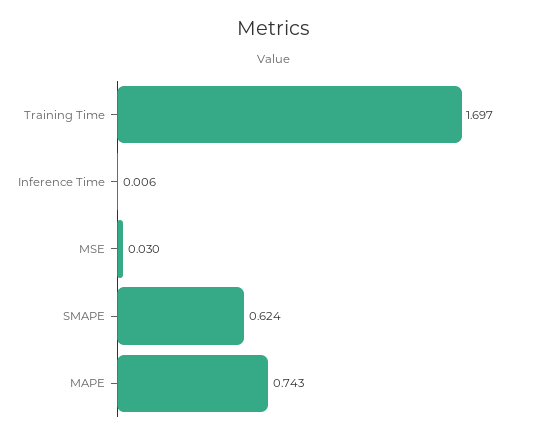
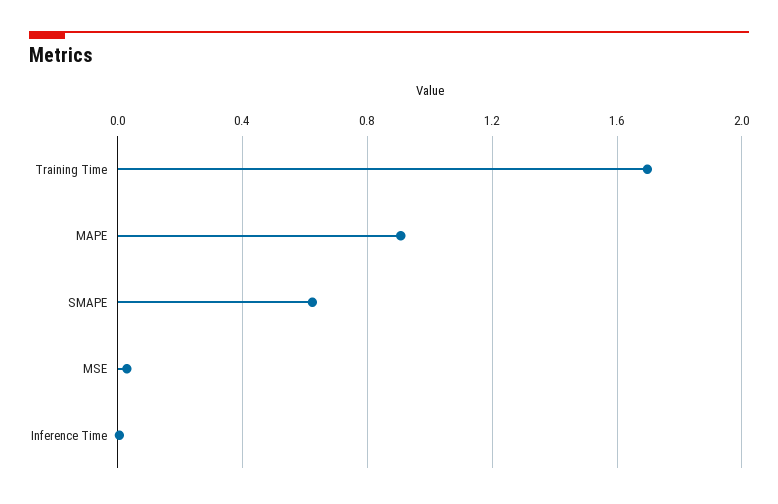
  {
    "Training Time": 1.697,
    "Inference Time": 0.006,
    "MSE": 0.03,
    "SMAPE": 0.624,
-   "MAPE": 0.743
+   "MAPE": 0.9
  }

